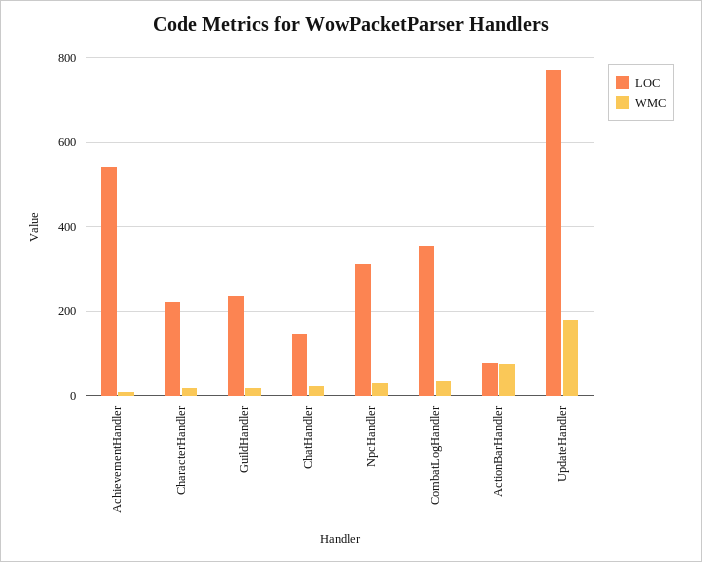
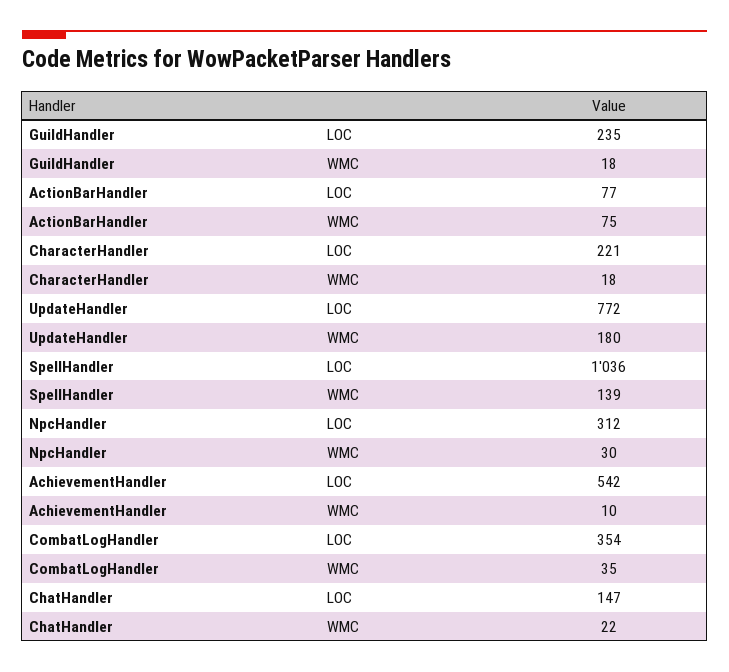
  {
    "LOC": {
      "AchievementHandler": 542,
      "CharacterHandler": 221,
      "GuildHandler": 235,
      "ChatHandler": 147,
      "NpcHandler": 312,
      "CombatLogHandler": 354,
      "ActionBarHandler": 77,
-     "UpdateHandler": 772
+     "UpdateHandler": 772,
+     "SpellHandler": 1036
    },
    "WMC": {
      "AchievementHandler": 10,
      "CharacterHandler": 18,
      "GuildHandler": 18,
      "ChatHandler": 22,
      "NpcHandler": 30,
      "CombatLogHandler": 35,
      "ActionBarHandler": 75,
-     "UpdateHandler": 180
+     "UpdateHandler": 180,
+     "SpellHandler": 139
    }
  }

